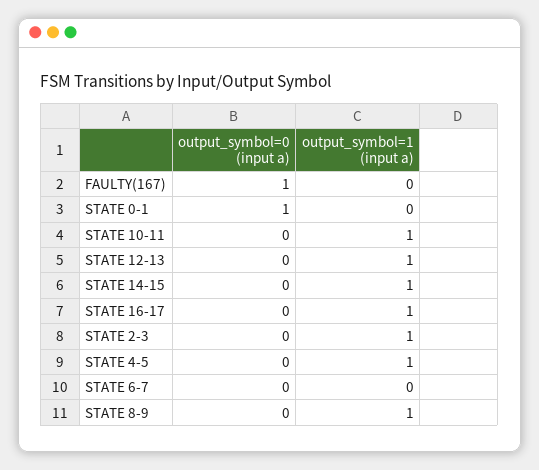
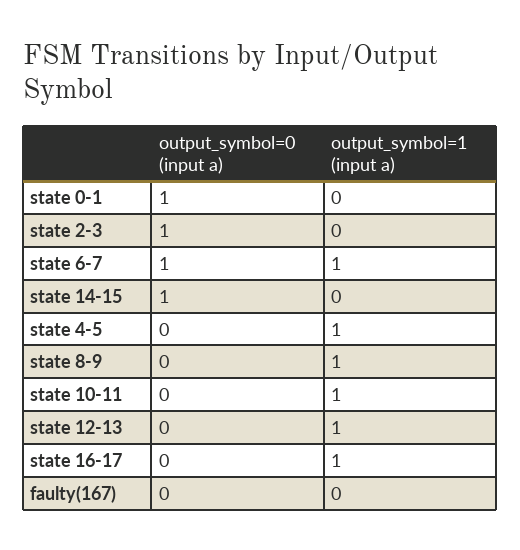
  {
    "output_symbol=0 (input a)": {
-     "FAULTY(167)": 1,
+     "FAULTY(167)": 0,
      "STATE 0-1": 1,
      "STATE 10-11": 0,
      "STATE 12-13": 0,
-     "STATE 14-15": 0,
+     "STATE 14-15": 1,
      "STATE 16-17": 0,
-     "STATE 2-3": 0,
+     "STATE 2-3": 1,
      "STATE 4-5": 0,
-     "STATE 6-7": 0,
+     "STATE 6-7": 1,
      "STATE 8-9": 0
    },
    "output_symbol=1 (input a)": {
      "FAULTY(167)": 0,
      "STATE 0-1": 0,
      "STATE 10-11": 1,
      "STATE 12-13": 1,
-     "STATE 14-15": 1,
+     "STATE 14-15": 0,
      "STATE 16-17": 1,
-     "STATE 2-3": 1,
+     "STATE 2-3": 0,
      "STATE 4-5": 1,
-     "STATE 6-7": 0,
+     "STATE 6-7": 1,
      "STATE 8-9": 1
    }
  }

